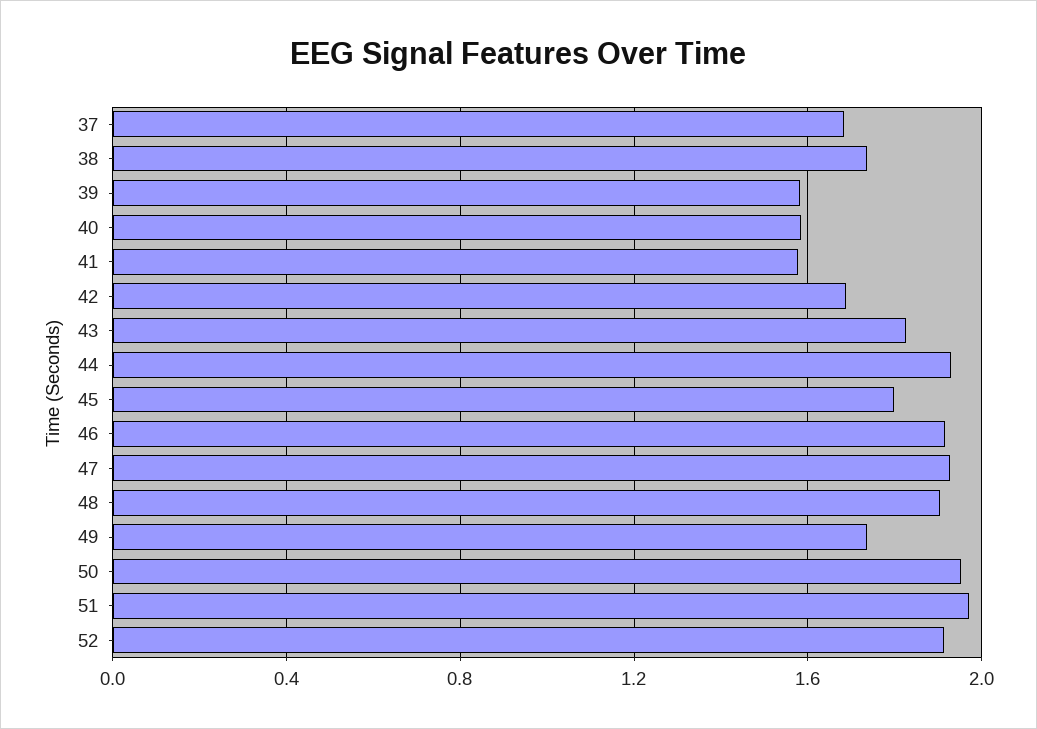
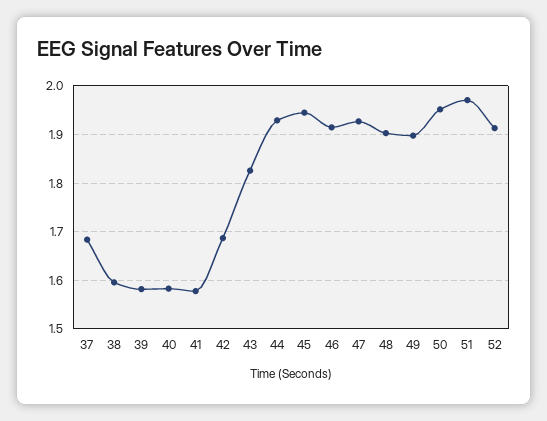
  {
    "37": 1.68,
-   "38": 1.75,
+   "38": 1.6,
    "39": 1.58,
    "40": 1.58,
    "41": 1.58,
    "42": 1.68,
    "43": 1.82,
    "44": 1.92,
-   "45": 1.8,
+   "45": 1.94,
    "46": 1.92,
    "47": 1.92,
    "48": 1.9,
-   "49": 1.75,
+   "49": 1.9,
    "50": 1.96,
    "51": 1.98,
    "52": 1.92
  }

